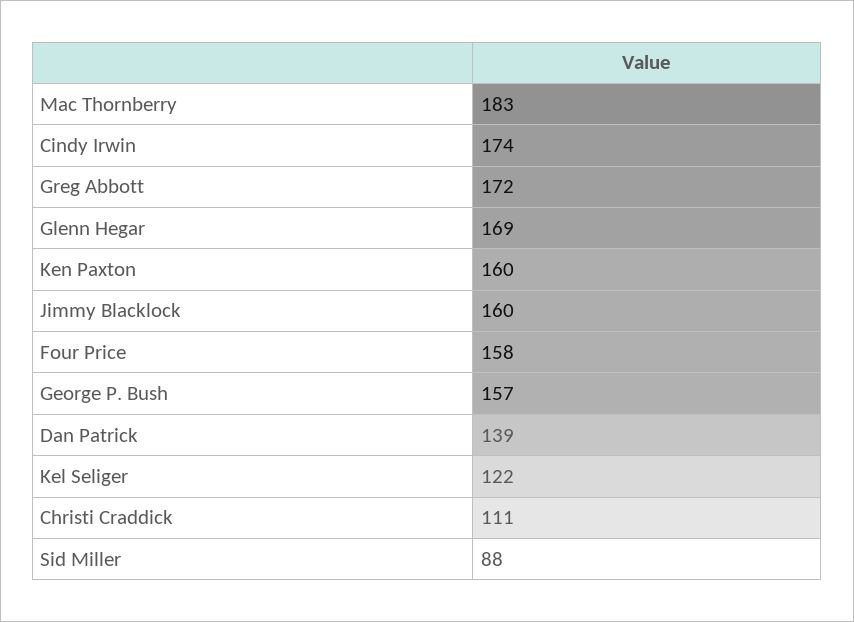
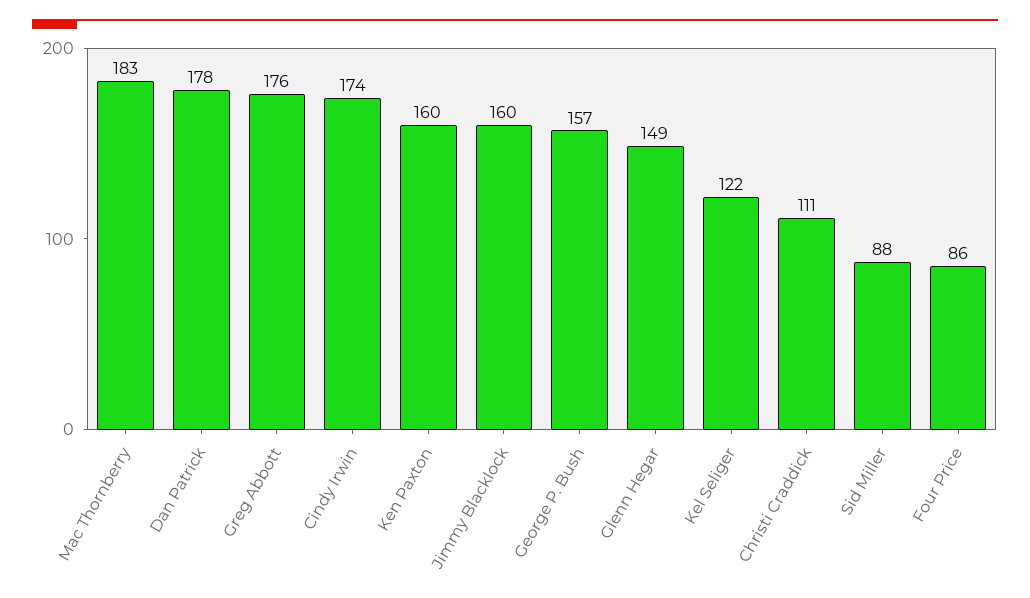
  {
    "Mac Thornberry": 183,
    "Cindy Irwin": 174,
-   "Greg Abbott": 172,
+   "Greg Abbott": 176,
-   "Glenn Hegar": 169,
+   "Glenn Hegar": 149,
    "Ken Paxton": 160,
    "Jimmy Blacklock": 160,
-   "Four Price": 158,
+   "Four Price": 86,
    "George P. Bush": 157,
-   "Dan Patrick": 139,
+   "Dan Patrick": 178,
    "Kel Seliger": 122,
    "Christi Craddick": 111,
    "Sid Miller": 88
  }

